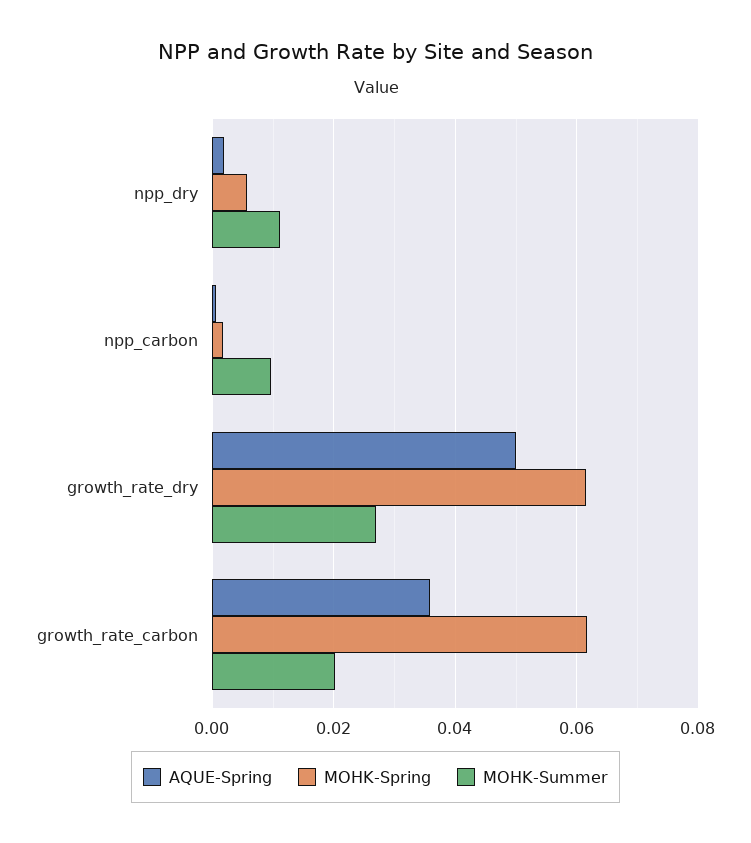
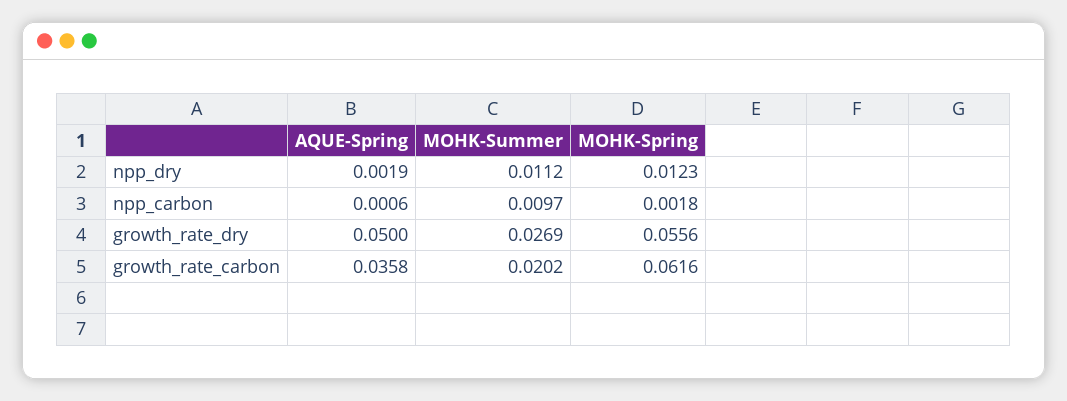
  {
    "AQUE-Spring": {
      "npp_dry": 0.0019,
      "npp_carbon": 0.0006,
      "growth_rate_dry": 0.05,
      "growth_rate_carbon": 0.0358
    },
    "MOHK-Spring": {
-     "npp_dry": 0.006,
+     "npp_dry": 0.0123,
      "npp_carbon": 0.0018,
-     "growth_rate_dry": 0.062,
+     "growth_rate_dry": 0.0556,
      "growth_rate_carbon": 0.0616
    },
    "MOHK-Summer": {
      "npp_dry": 0.0112,
      "npp_carbon": 0.0097,
      "growth_rate_dry": 0.0269,
      "growth_rate_carbon": 0.0202
    }
  }

